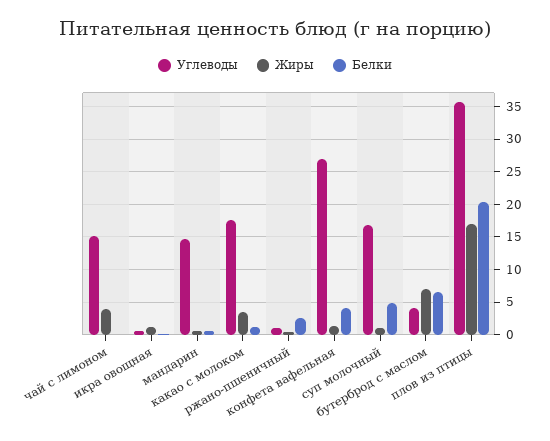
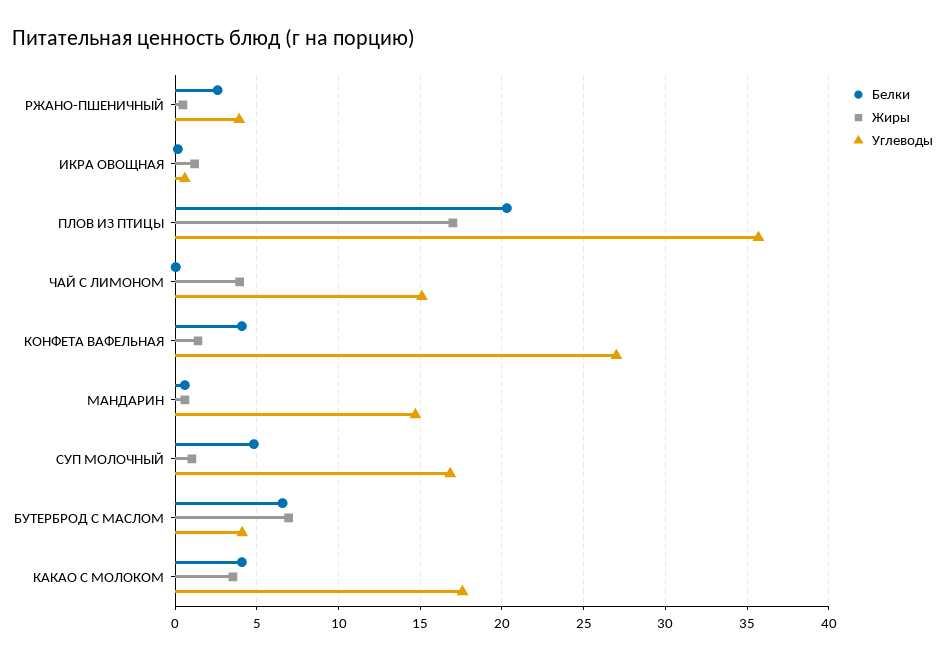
  {
    "Углеводы": {
      "чай с лимоном": 15,
      "икра овощная": 0.5,
      "мандарин": 14.5,
      "какао с молоком": 17.5,
-     "ржано-пшеничный": 1,
+     "ржано-пшеничный": 4,
      "конфета вафельная": 27,
      "суп молочный": 17,
      "бутерброд с маслом": 4,
      "плов из птицы": 35.5
    },
    "Жиры": {
      "чай с лимоном": 4,
      "икра овощная": 1,
      "мандарин": 0.5,
      "какао с молоком": 3.5,
      "ржано-пшеничный": 0.5,
      "конфета вафельная": 1.5,
      "суп молочный": 1,
      "бутерброд с маслом": 7,
      "плов из птицы": 17
    },
    "Белки": {
      "чай с лимоном": 0,
      "икра овощная": 0,
      "мандарин": 0.5,
-     "какао с молоком": 1,
+     "какао с молоком": 4,
      "ржано-пшеничный": 2.5,
      "конфета вафельная": 4,
      "суп молочный": 5,
      "бутерброд с маслом": 6.5,
      "плов из птицы": 20.5
    }
  }

